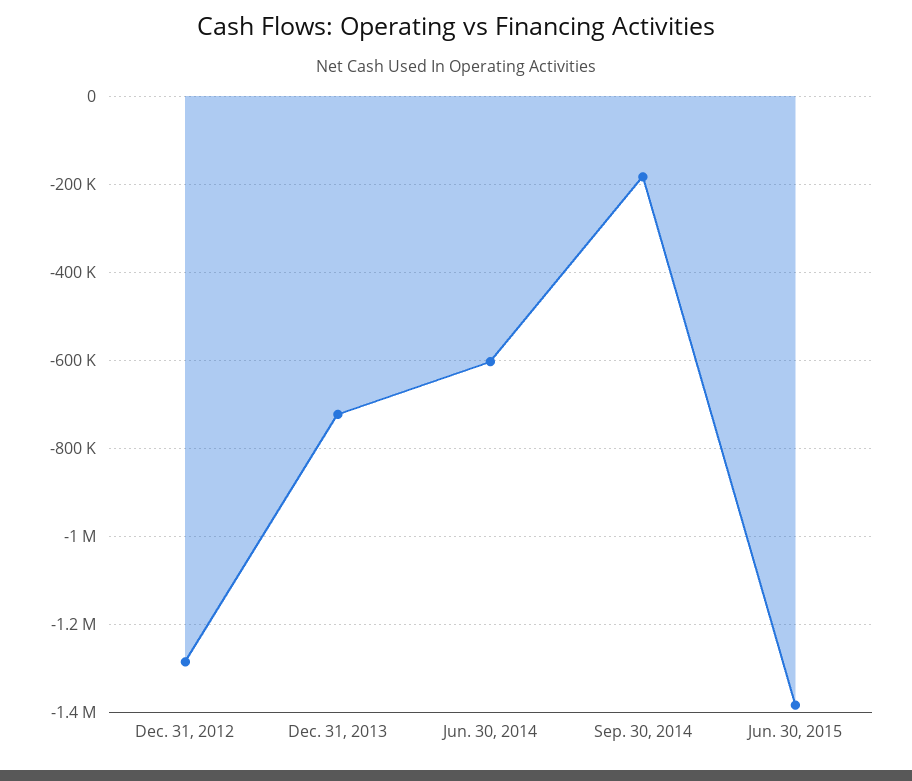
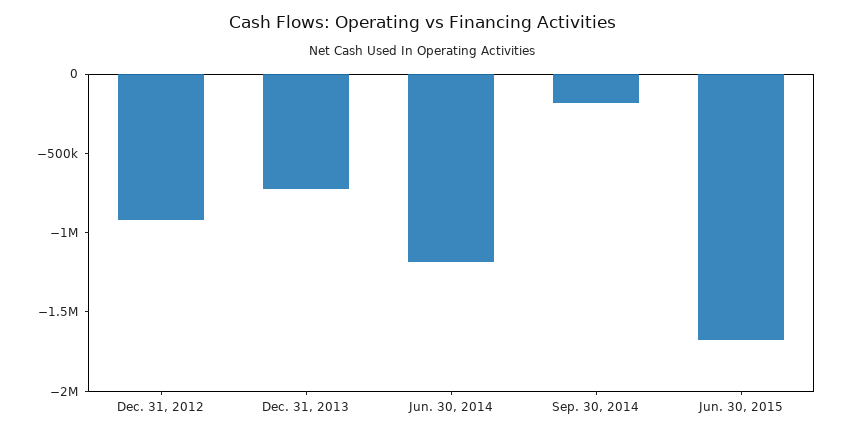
  {
-   "Dec. 31, 2012": -1280000,
+   "Dec. 31, 2012": -900000,
    "Dec. 31, 2013": -720000,
-   "Jun. 30, 2014": -600000,
+   "Jun. 30, 2014": -1200000,
    "Sep. 30, 2014": -180000,
-   "Jun. 30, 2015": -1380000
+   "Jun. 30, 2015": -1700000
  }

